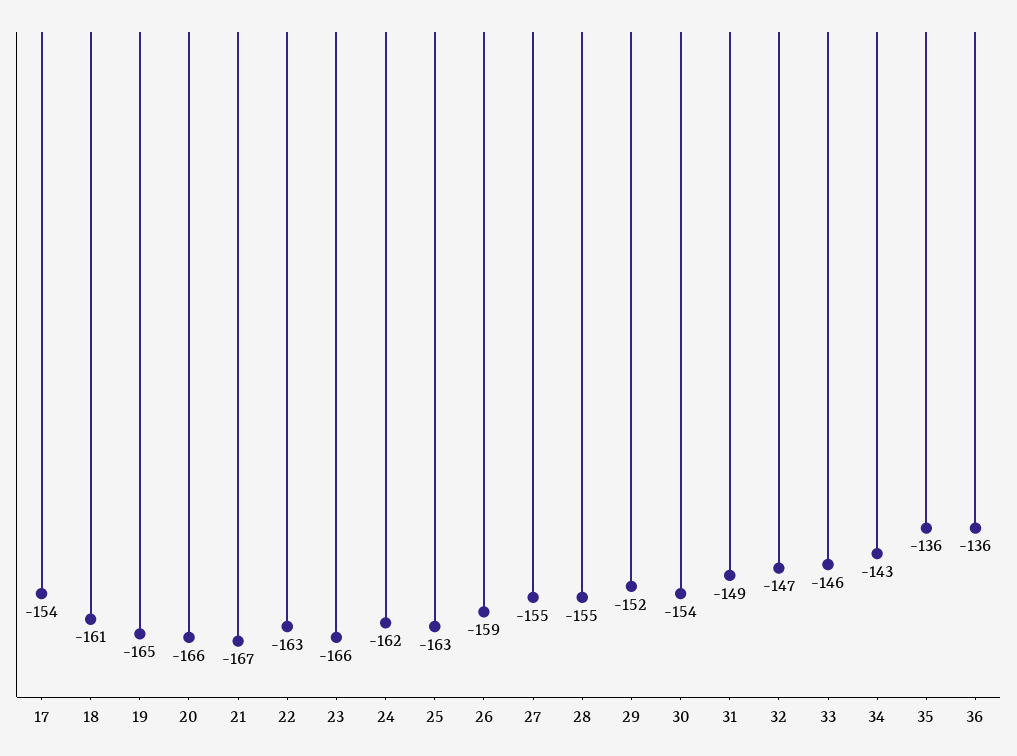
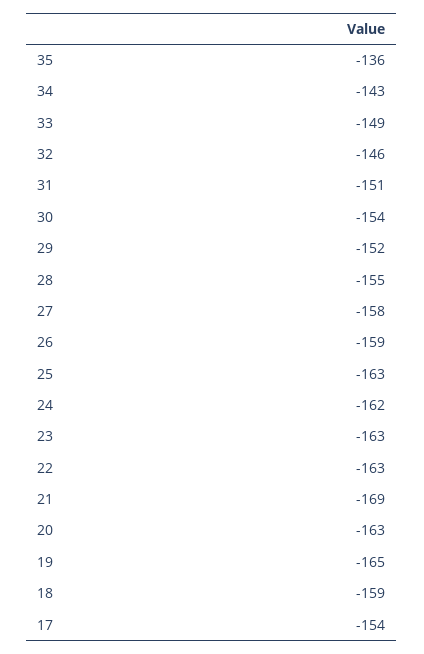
  {
    "17": -154,
-   "18": -161,
+   "18": -159,
    "19": -165,
-   "20": -166,
+   "20": -163,
-   "21": -167,
+   "21": -169,
    "22": -163,
-   "23": -166,
+   "23": -163,
    "24": -162,
    "25": -163,
    "26": -159,
-   "27": -155,
+   "27": -158,
    "28": -155,
    "29": -152,
    "30": -154,
-   "31": -149,
+   "31": -151,
-   "32": -147,
+   "32": -146,
-   "33": -146,
+   "33": -149,
    "34": -143,
-   "35": -136,
+   "35": -136
-   "36": -136
  }

